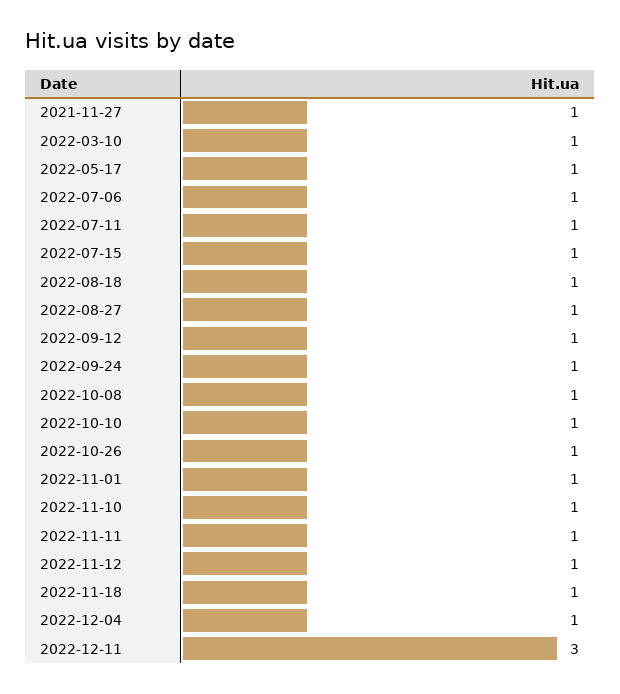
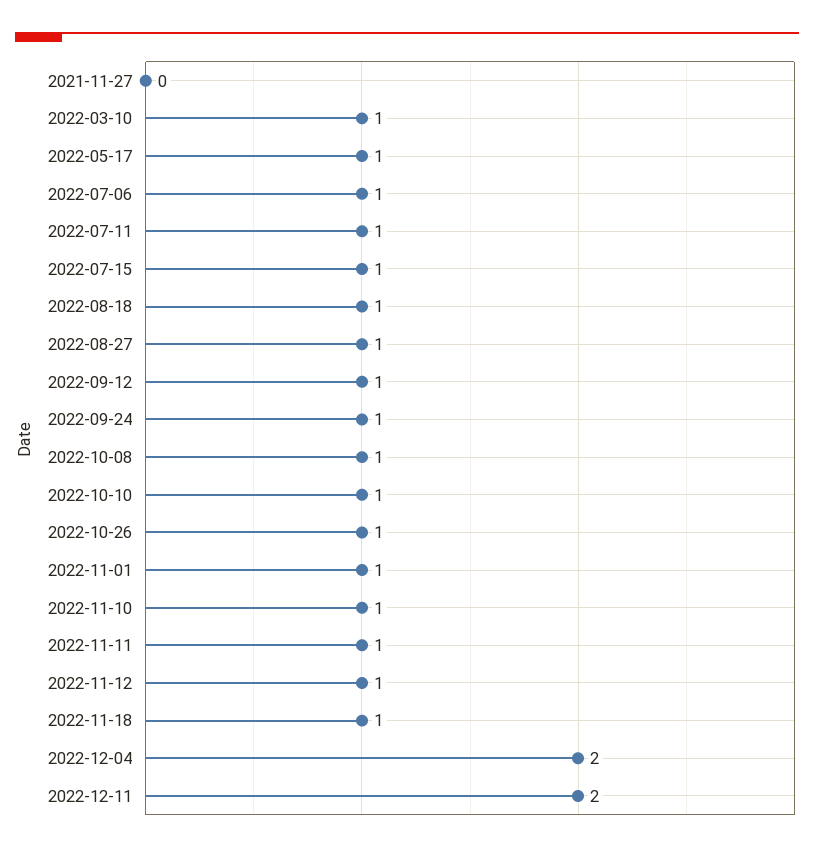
  {
-   "2021-11-27": 1,
+   "2021-11-27": 0,
    "2022-03-10": 1,
    "2022-05-17": 1,
    "2022-07-06": 1,
    "2022-07-11": 1,
    "2022-07-15": 1,
    "2022-08-18": 1,
    "2022-08-27": 1,
    "2022-09-12": 1,
    "2022-09-24": 1,
    "2022-10-08": 1,
    "2022-10-10": 1,
    "2022-10-26": 1,
    "2022-11-01": 1,
    "2022-11-10": 1,
    "2022-11-11": 1,
    "2022-11-12": 1,
    "2022-11-18": 1,
-   "2022-12-04": 1,
+   "2022-12-04": 2,
-   "2022-12-11": 3
+   "2022-12-11": 2
  }

